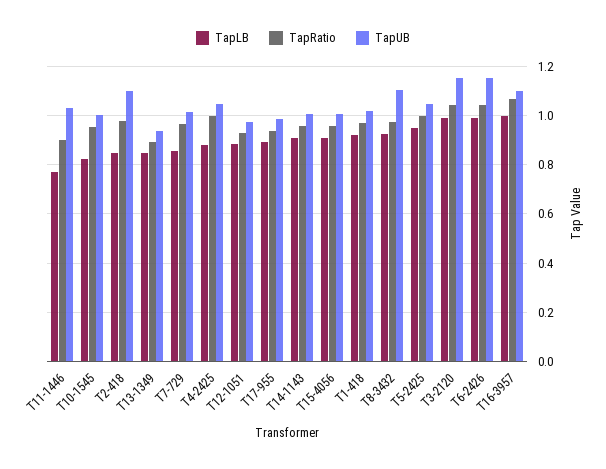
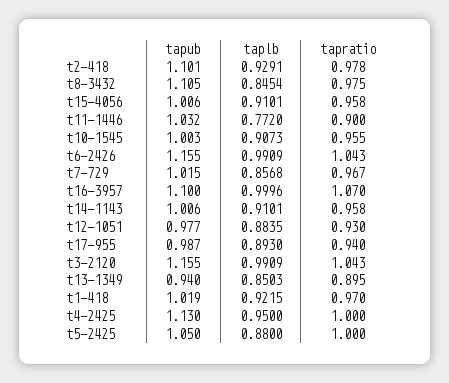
  {
    "TapLB": {
      "T11-1446": 0.772,
-     "T10-1545": 0.825,
+     "T10-1545": 0.9073,
-     "T2-418": 0.85,
+     "T2-418": 0.9291,
      "T13-1349": 0.8503,
      "T7-729": 0.8568,
-     "T4-2425": 0.875,
+     "T4-2425": 0.95,
      "T12-1051": 0.8835,
      "T17-955": 0.893,
      "T14-1143": 0.9101,
      "T15-4056": 0.9101,
      "T1-418": 0.9215,
-     "T8-3432": 0.925,
+     "T8-3432": 0.8454,
-     "T5-2425": 0.95,
+     "T5-2425": 0.88,
      "T3-2120": 0.9909,
      "T6-2426": 0.9909,
      "T16-3957": 0.9996
    },
    "TapRatio": {
      "T11-1446": 0.9,
      "T10-1545": 0.955,
      "T2-418": 0.978,
      "T13-1349": 0.895,
      "T7-729": 0.967,
      "T4-2425": 1,
      "T12-1051": 0.93,
      "T17-955": 0.94,
      "T14-1143": 0.958,
      "T15-4056": 0.958,
      "T1-418": 0.97,
      "T8-3432": 0.975,
      "T5-2425": 1,
      "T3-2120": 1.043,
      "T6-2426": 1.043,
      "T16-3957": 1.07
    },
    "TapUB": {
      "T11-1446": 1.032,
      "T10-1545": 1.003,
      "T2-418": 1.101,
      "T13-1349": 0.94,
      "T7-729": 1.015,
-     "T4-2425": 1.05,
+     "T4-2425": 1.13,
      "T12-1051": 0.977,
      "T17-955": 0.987,
      "T14-1143": 1.006,
      "T15-4056": 1.006,
      "T1-418": 1.019,
      "T8-3432": 1.105,
      "T5-2425": 1.05,
      "T3-2120": 1.155,
      "T6-2426": 1.155,
      "T16-3957": 1.1
    }
  }

